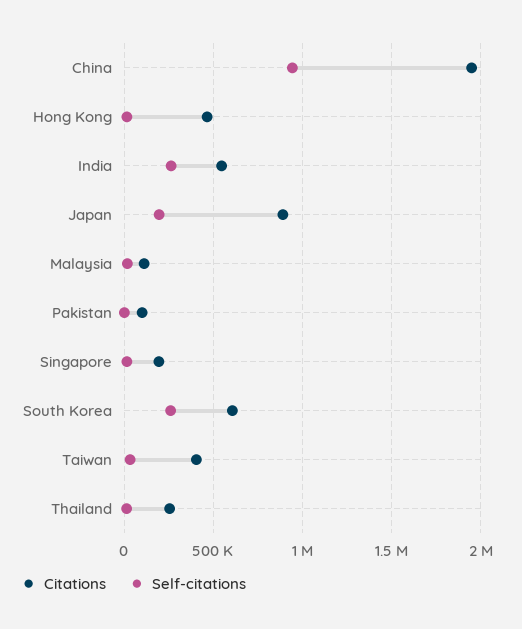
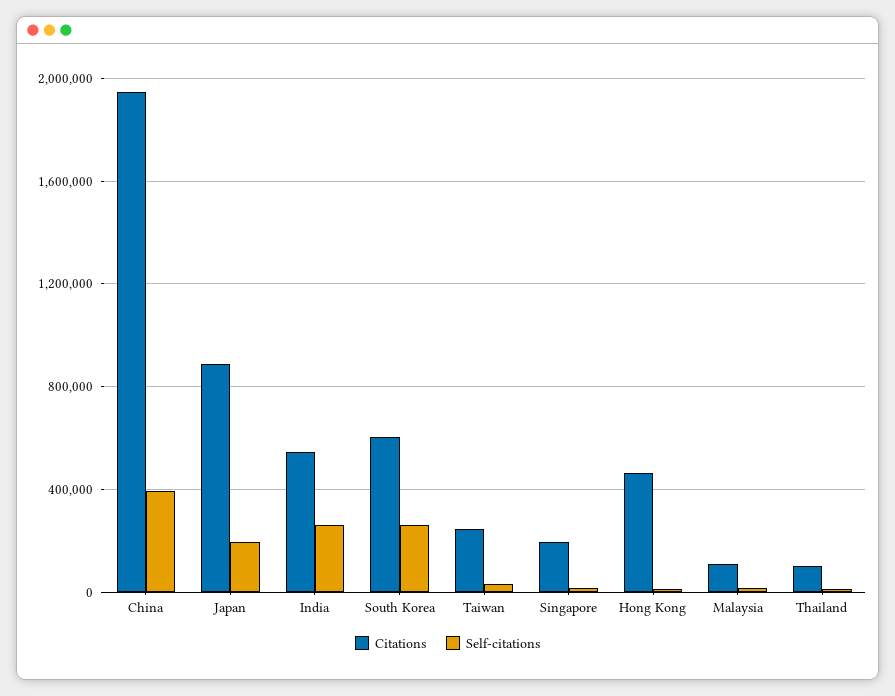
  {
    "Citations": {
      "China": 1950000,
      "Hong Kong": 450000,
      "India": 550000,
      "Japan": 900000,
      "Malaysia": 100000,
-     "Pakistan": 100000,
      "Singapore": 200000,
      "South Korea": 600000,
-     "Taiwan": 400000,
+     "Taiwan": 250000,
-     "Thailand": 250000
+     "Thailand": 100000
    },
    "Self-citations": {
-     "China": 950000,
+     "China": 400000,
      "Hong Kong": 0,
      "India": 250000,
      "Japan": 200000,
      "Malaysia": 0,
-     "Pakistan": 0,
      "Singapore": 0,
      "South Korea": 250000,
      "Taiwan": 50000,
      "Thailand": 0
    }
  }

